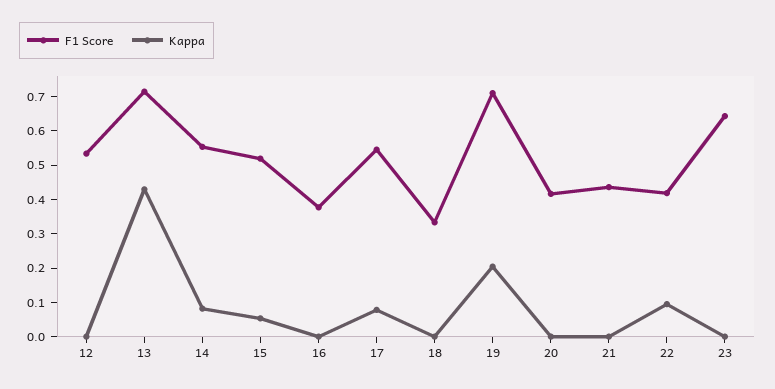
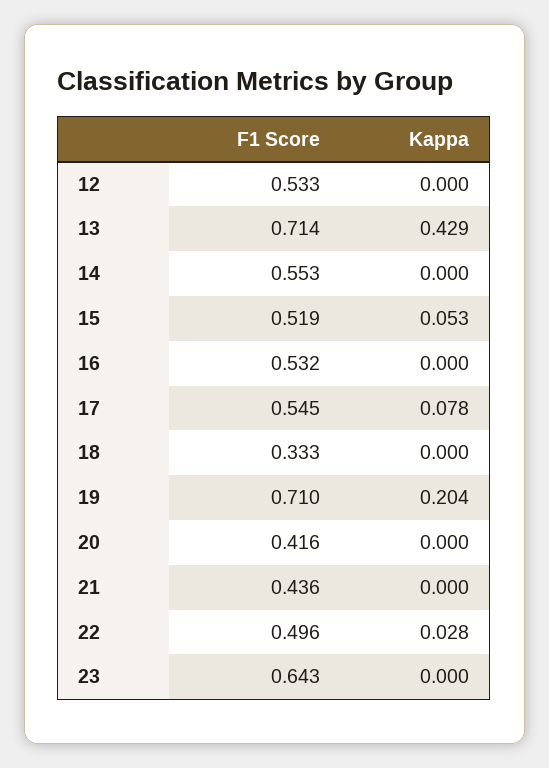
  {
    "F1 Score": {
      "12": 0.533,
      "13": 0.714,
      "14": 0.553,
      "15": 0.519,
-     "16": 0.375,
+     "16": 0.532,
      "17": 0.545,
      "18": 0.333,
      "19": 0.71,
      "20": 0.416,
      "21": 0.436,
-     "22": 0.425,
+     "22": 0.496,
      "23": 0.643
    },
    "Kappa": {
      "12": 0,
      "13": 0.429,
-     "14": 0.075,
+     "14": 0,
      "15": 0.053,
      "16": 0,
      "17": 0.078,
      "18": 0,
      "19": 0.204,
      "20": 0,
      "21": 0,
-     "22": 0.1,
+     "22": 0.028,
      "23": 0
    }
  }

